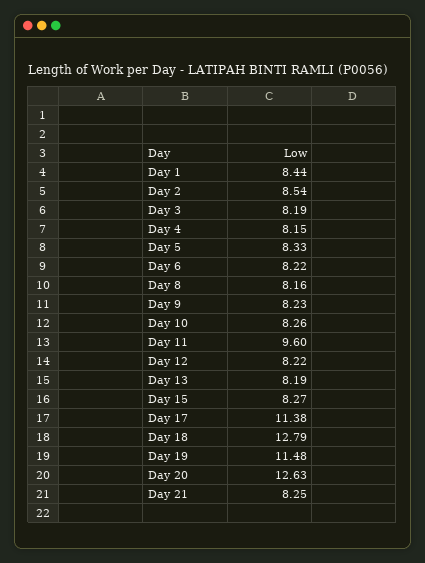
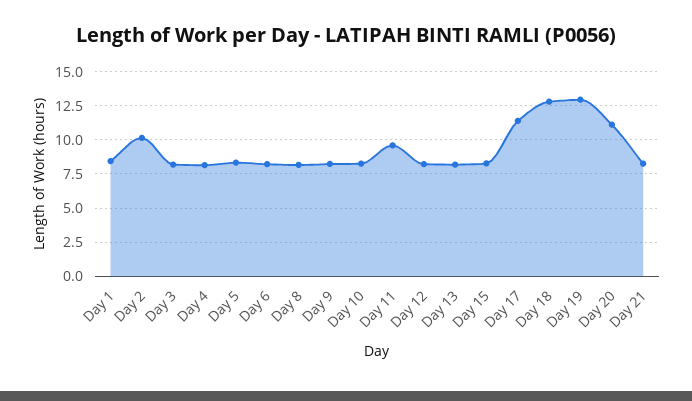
  {
    "Day 1": 8.44,
-   "Day 2": 8.54,
+   "Day 2": 10,
    "Day 3": 8.19,
    "Day 4": 8.15,
    "Day 5": 8.33,
    "Day 6": 8.22,
    "Day 8": 8.16,
    "Day 9": 8.23,
    "Day 10": 8.26,
    "Day 11": 9.6,
    "Day 12": 8.22,
    "Day 13": 8.19,
    "Day 15": 8.27,
    "Day 17": 11.38,
    "Day 18": 12.79,
-   "Day 19": 11.48,
+   "Day 19": 13,
-   "Day 20": 12.63,
+   "Day 20": 11,
    "Day 21": 8.25
  }

